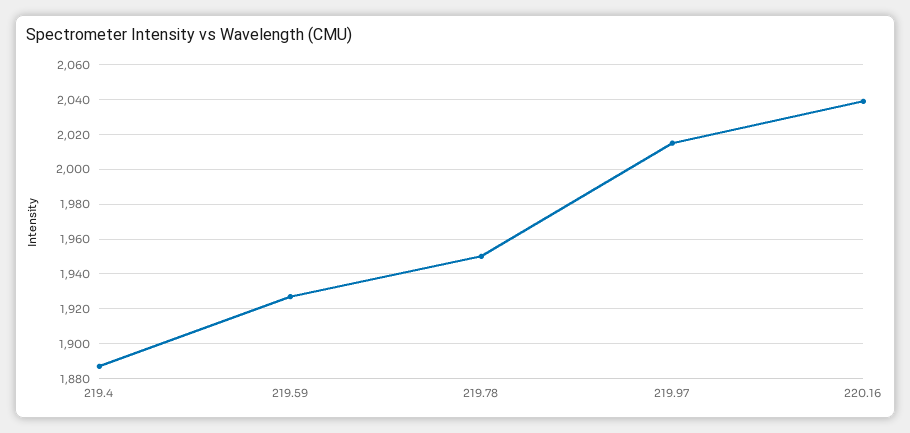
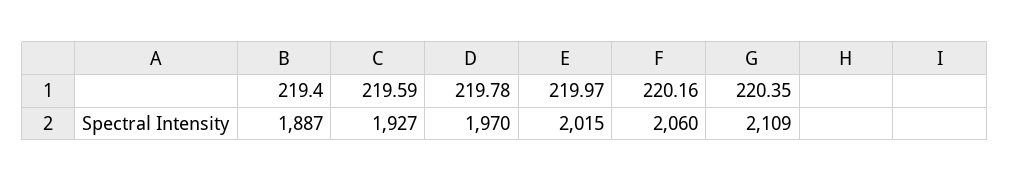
  {
    "219.4": 1887,
    "219.59": 1927,
-   "219.78": 1950,
+   "219.78": 1970,
    "219.97": 2015,
-   "220.16": 2040
+   "220.16": 2060,
+   "220.35": 2109
  }

